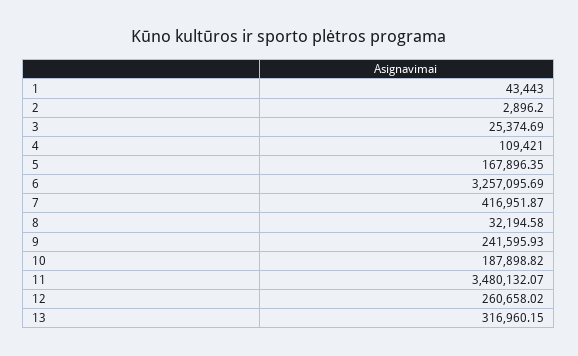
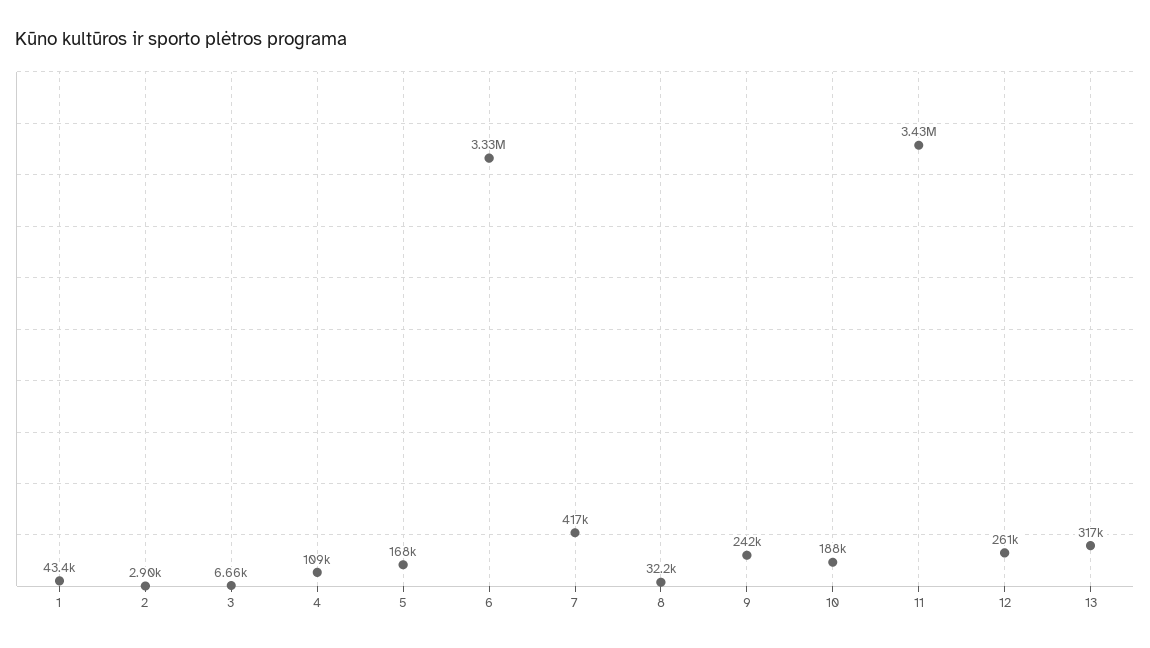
  {
    "1": 43443,
    "2": 2896.2,
-   "3": 25374.69,
+   "3": 6660,
    "4": 109421,
    "5": 167896.35,
-   "6": 3257095.69,
+   "6": 3330000,
    "7": 416951.87,
    "8": 32194.58,
    "9": 241595.93,
    "10": 187898.82,
-   "11": 3480132.07,
+   "11": 3430000,
    "12": 260658.02,
    "13": 316960.15
  }

